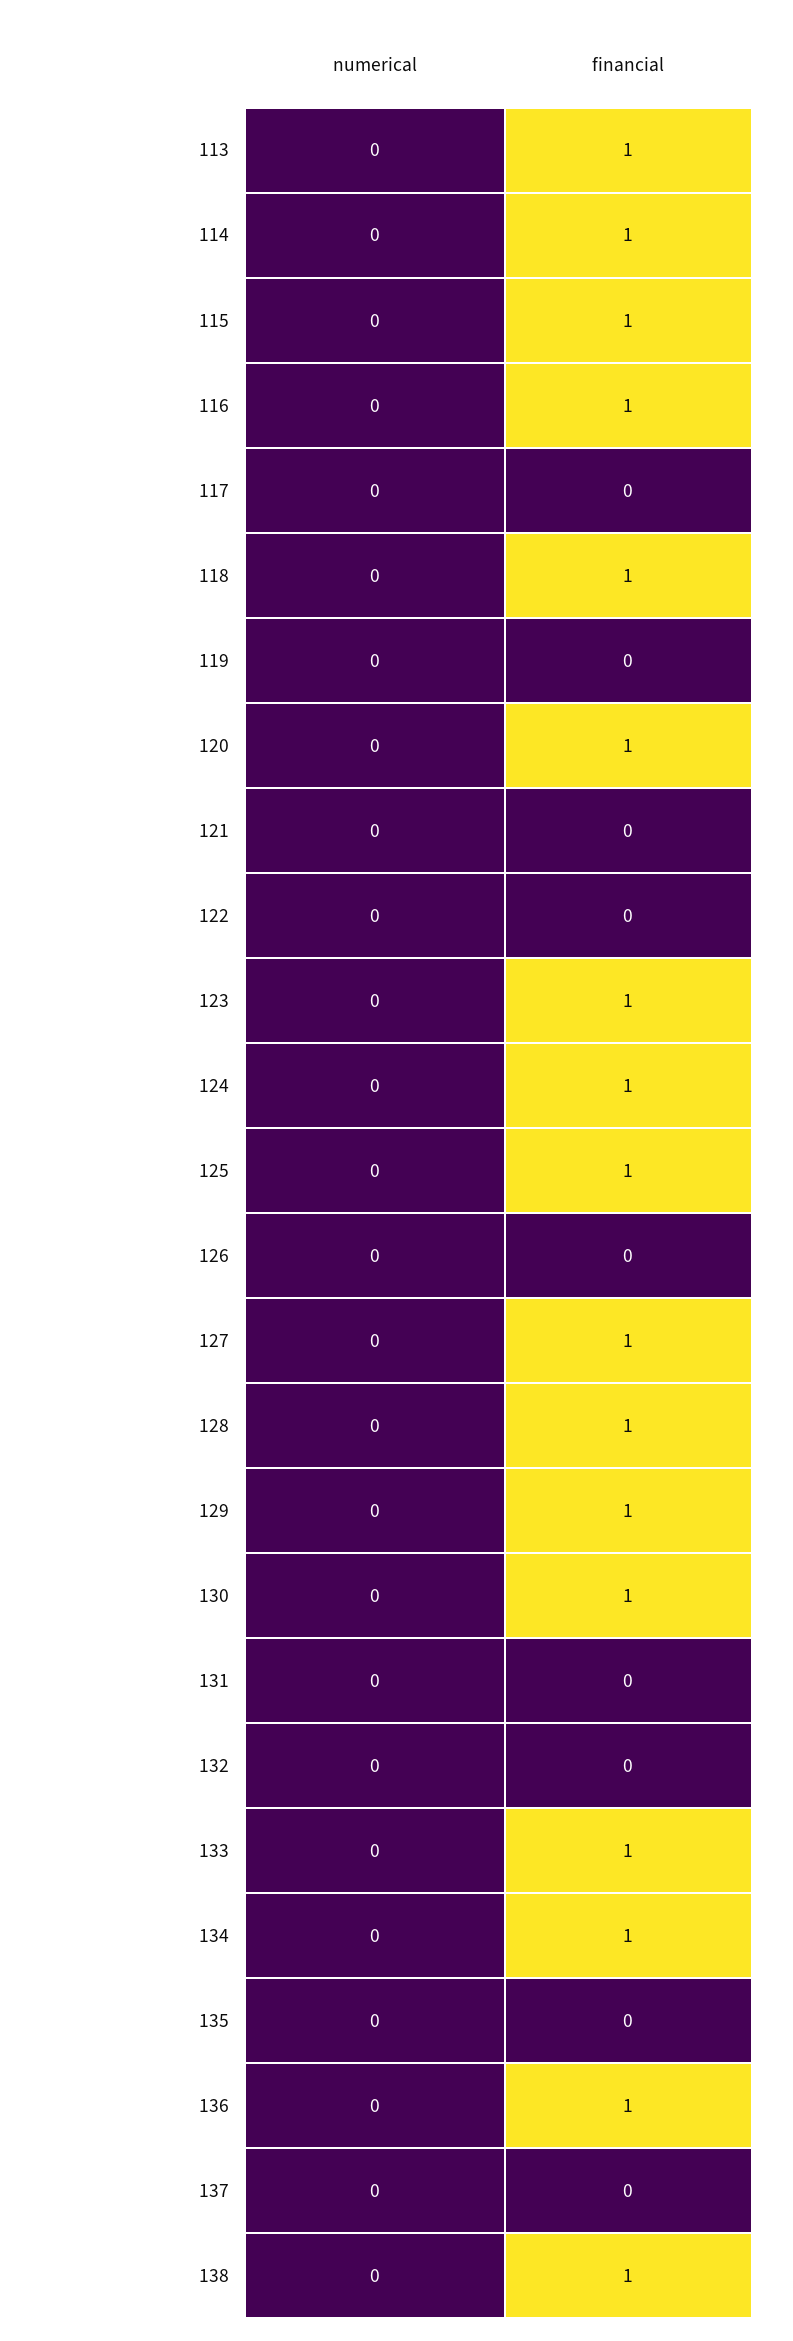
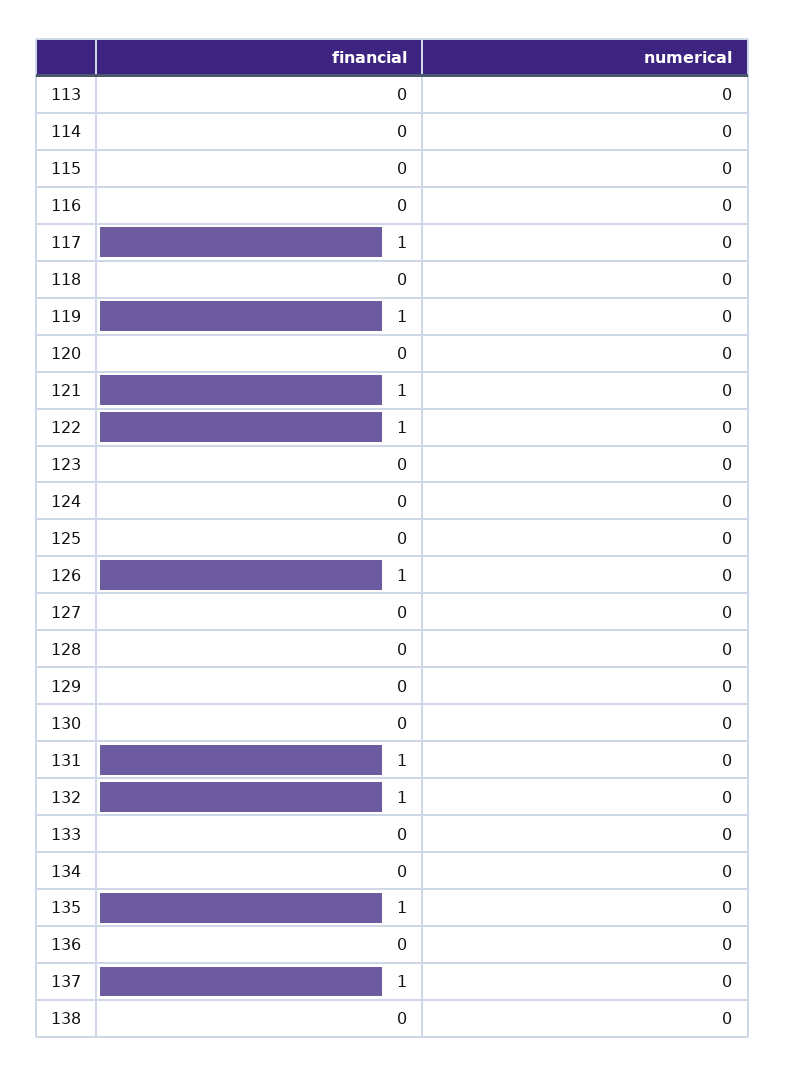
  {
    "numerical": {
      "113": 0,
      "114": 0,
      "115": 0,
      "116": 0,
      "117": 0,
      "118": 0,
      "119": 0,
      "120": 0,
      "121": 0,
      "122": 0,
      "123": 0,
      "124": 0,
      "125": 0,
      "126": 0,
      "127": 0,
      "128": 0,
      "129": 0,
      "130": 0,
      "131": 0,
      "132": 0,
      "133": 0,
      "134": 0,
      "135": 0,
      "136": 0,
      "137": 0,
      "138": 0
    },
    "financial": {
-     "113": 1,
+     "113": 0,
-     "114": 1,
+     "114": 0,
-     "115": 1,
+     "115": 0,
-     "116": 1,
+     "116": 0,
-     "117": 0,
+     "117": 1,
-     "118": 1,
+     "118": 0,
-     "119": 0,
+     "119": 1,
-     "120": 1,
+     "120": 0,
-     "121": 0,
+     "121": 1,
-     "122": 0,
+     "122": 1,
-     "123": 1,
+     "123": 0,
-     "124": 1,
+     "124": 0,
-     "125": 1,
+     "125": 0,
-     "126": 0,
+     "126": 1,
-     "127": 1,
+     "127": 0,
-     "128": 1,
+     "128": 0,
-     "129": 1,
+     "129": 0,
-     "130": 1,
+     "130": 0,
-     "131": 0,
+     "131": 1,
-     "132": 0,
+     "132": 1,
-     "133": 1,
+     "133": 0,
-     "134": 1,
+     "134": 0,
-     "135": 0,
+     "135": 1,
-     "136": 1,
+     "136": 0,
-     "137": 0,
+     "137": 1,
-     "138": 1
+     "138": 0
    }
  }

